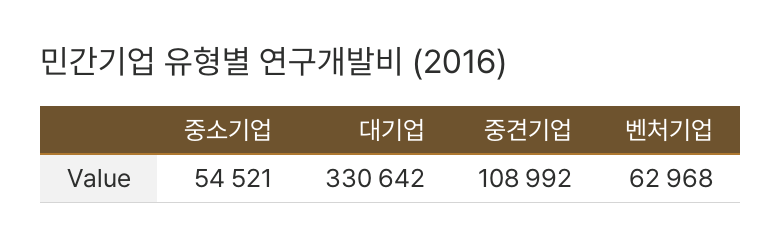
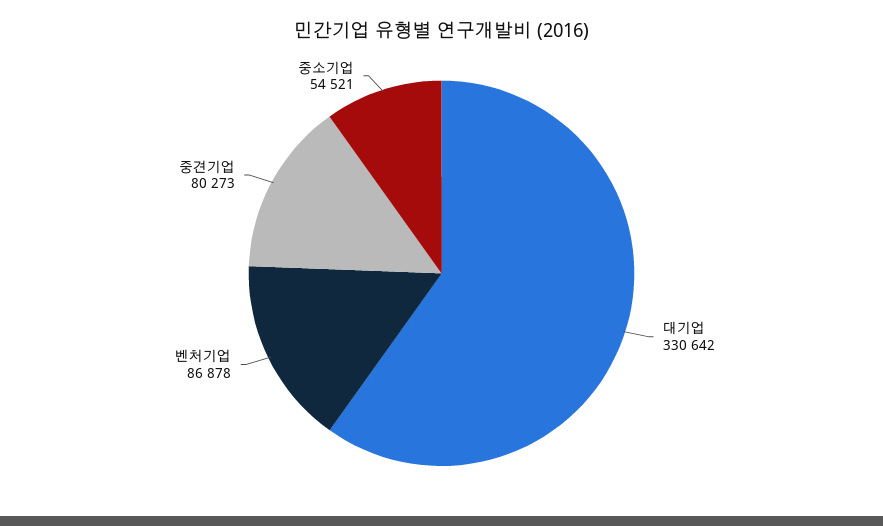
  {
    "중소기업": 54521,
    "대기업": 330642,
-   "중견기업": 108992,
+   "중견기업": 80273,
-   "벤처기업": 62968
+   "벤처기업": 86878
  }

